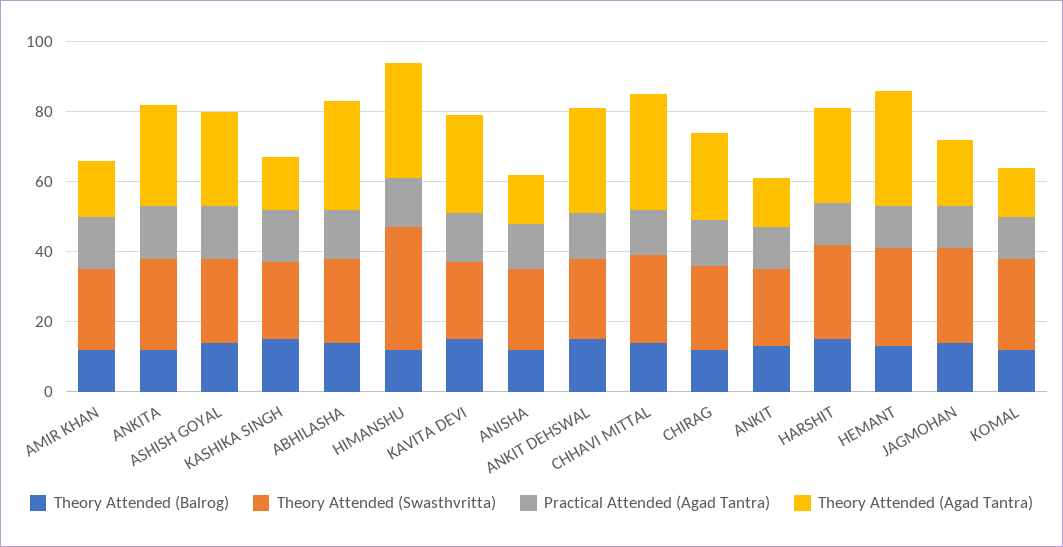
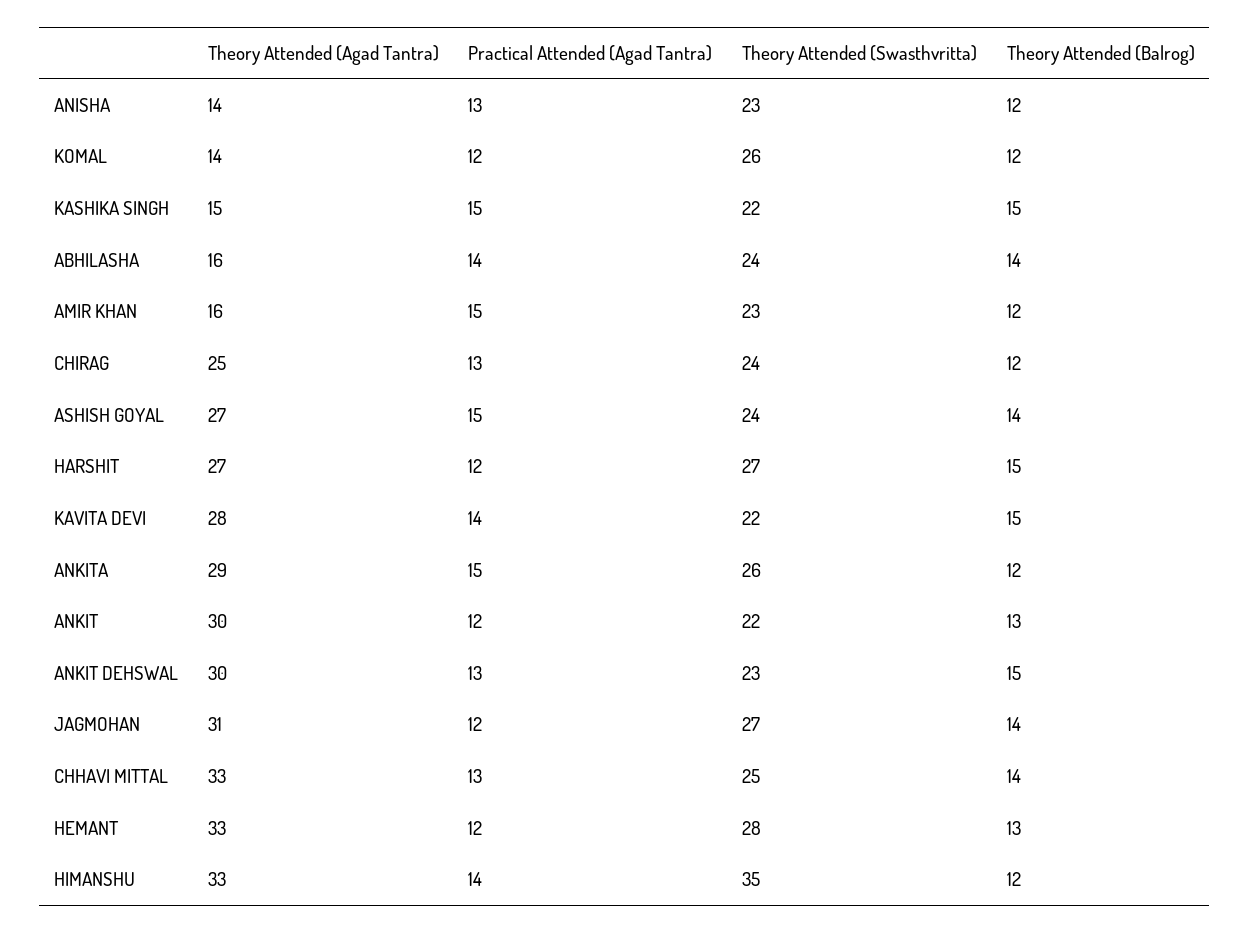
  {
    "Theory Attended (Balrog)": {
      "AMIR KHAN": 12,
      "ANKITA": 12,
      "ASHISH GOYAL": 14,
      "KASHIKA SINGH": 15,
      "ABHILASHA": 14,
      "HIMANSHU": 12,
      "KAVITA DEVI": 15,
      "ANISHA": 12,
      "ANKIT DEHSWAL": 15,
      "CHHAVI MITTAL": 14,
      "CHIRAG": 12,
      "ANKIT": 13,
      "HARSHIT": 15,
      "HEMANT": 13,
      "JAGMOHAN": 14,
      "KOMAL": 12
    },
    "Theory Attended (Swasthvritta)": {
      "AMIR KHAN": 23,
      "ANKITA": 26,
      "ASHISH GOYAL": 24,
      "KASHIKA SINGH": 22,
      "ABHILASHA": 24,
      "HIMANSHU": 35,
      "KAVITA DEVI": 22,
      "ANISHA": 23,
      "ANKIT DEHSWAL": 23,
      "CHHAVI MITTAL": 25,
      "CHIRAG": 24,
      "ANKIT": 22,
      "HARSHIT": 27,
      "HEMANT": 28,
      "JAGMOHAN": 27,
      "KOMAL": 26
    },
    "Practical Attended (Agad Tantra)": {
      "AMIR KHAN": 15,
      "ANKITA": 15,
      "ASHISH GOYAL": 15,
      "KASHIKA SINGH": 15,
      "ABHILASHA": 14,
      "HIMANSHU": 14,
      "KAVITA DEVI": 14,
      "ANISHA": 13,
      "ANKIT DEHSWAL": 13,
      "CHHAVI MITTAL": 13,
      "CHIRAG": 13,
      "ANKIT": 12,
      "HARSHIT": 12,
      "HEMANT": 12,
      "JAGMOHAN": 12,
      "KOMAL": 12
    },
    "Theory Attended (Agad Tantra)": {
      "AMIR KHAN": 16,
      "ANKITA": 29,
      "ASHISH GOYAL": 27,
      "KASHIKA SINGH": 15,
-     "ABHILASHA": 30,
+     "ABHILASHA": 16,
      "HIMANSHU": 33,
      "KAVITA DEVI": 28,
      "ANISHA": 14,
      "ANKIT DEHSWAL": 30,
      "CHHAVI MITTAL": 33,
      "CHIRAG": 25,
-     "ANKIT": 15,
+     "ANKIT": 30,
      "HARSHIT": 27,
      "HEMANT": 33,
-     "JAGMOHAN": 20,
+     "JAGMOHAN": 31,
      "KOMAL": 14
    }
  }

